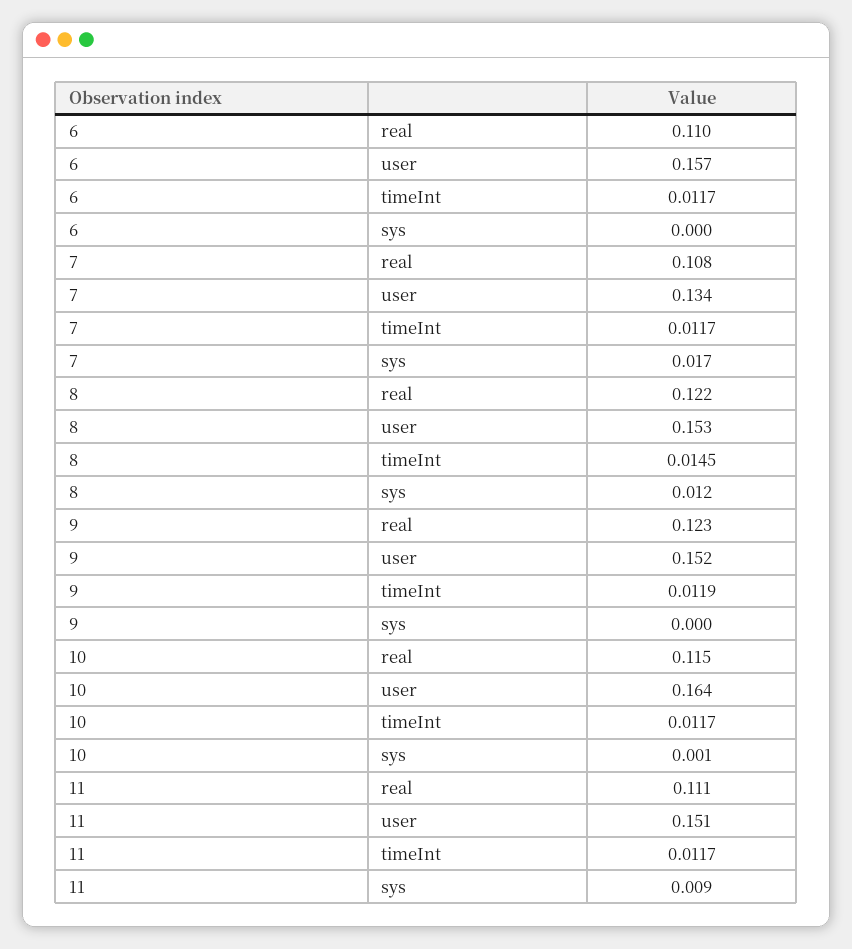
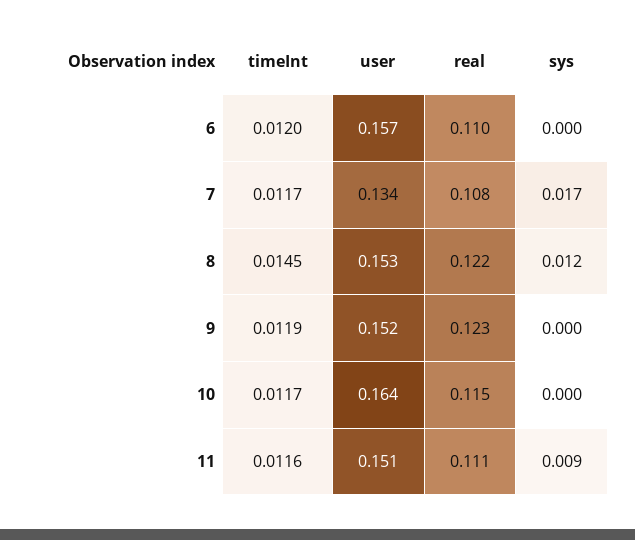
  {
    "6": {
      "real": 0.11,
      "user": 0.157,
-     "timeInt": 0.0117,
+     "timeInt": 0.012,
      "sys": 0
    },
    "7": {
      "real": 0.108,
      "user": 0.134,
      "timeInt": 0.0117,
      "sys": 0.017
    },
    "8": {
      "real": 0.122,
      "user": 0.153,
      "timeInt": 0.0145,
      "sys": 0.012
    },
    "9": {
      "real": 0.123,
      "user": 0.152,
      "timeInt": 0.0119,
      "sys": 0
    },
    "10": {
      "real": 0.115,
      "user": 0.164,
      "timeInt": 0.0117,
-     "sys": 0.001
+     "sys": 0
    },
    "11": {
      "real": 0.111,
      "user": 0.151,
-     "timeInt": 0.0117,
+     "timeInt": 0.0116,
      "sys": 0.009
    }
  }

